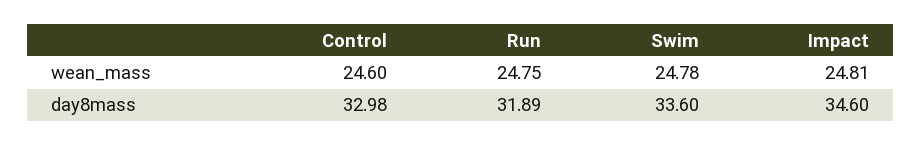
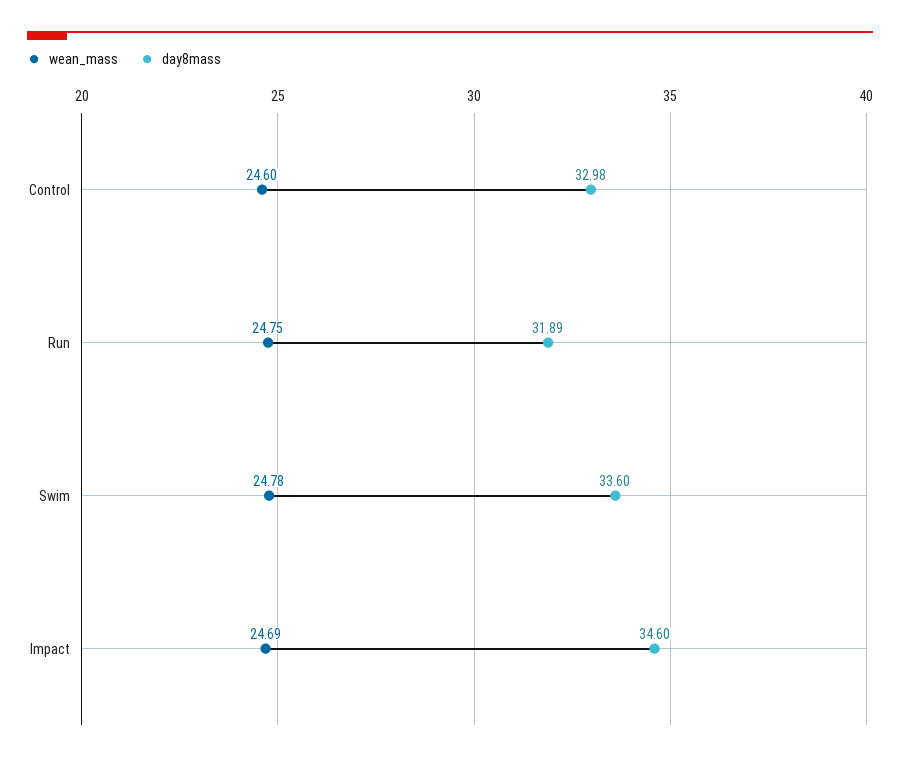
  {
    "wean_mass": {
      "Control": 24.6,
      "Run": 24.75,
      "Swim": 24.78,
-     "Impact": 24.81
+     "Impact": 24.69
    },
    "day8mass": {
      "Control": 32.98,
      "Run": 31.89,
      "Swim": 33.6,
      "Impact": 34.6
    }
  }

